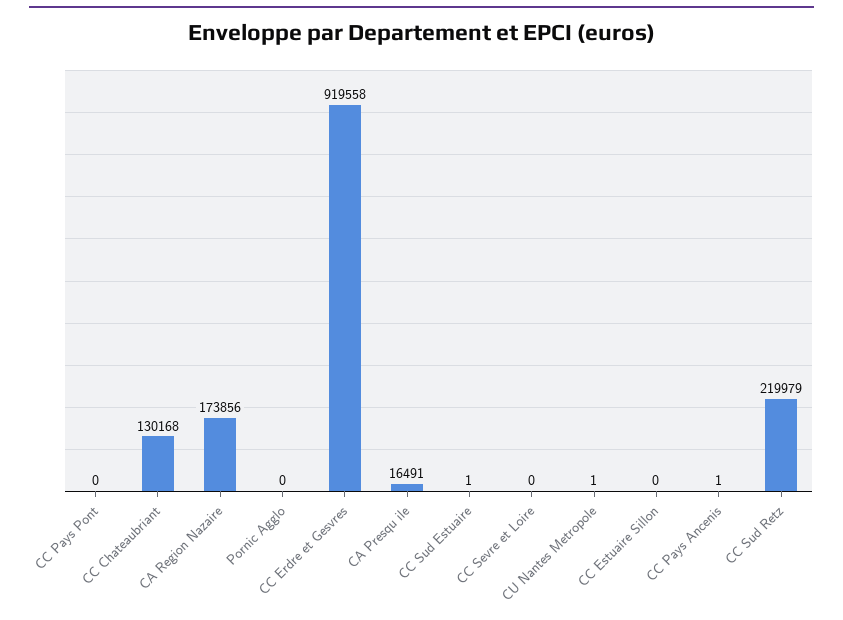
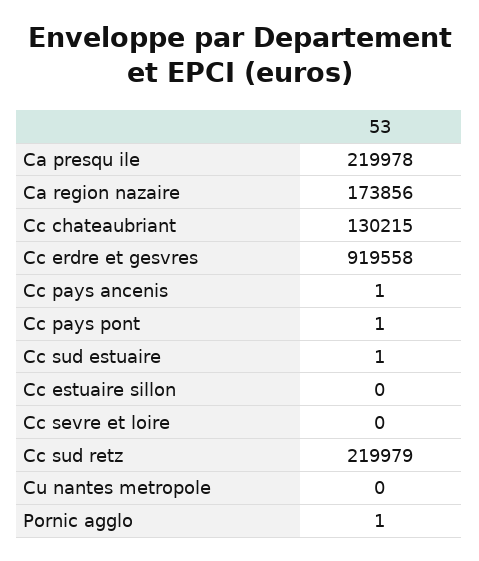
  {
-   "CC Pays Pont": 0,
+   "CC Pays Pont": 1,
-   "CC Chateaubriant": 130168,
+   "CC Chateaubriant": 130215,
    "CA Region Nazaire": 173856,
-   "Pornic Agglo": 0,
+   "Pornic Agglo": 1,
    "CC Erdre et Gesvres": 919558,
-   "CA Presqu ile": 16491,
+   "CA Presqu ile": 219978,
    "CC Sud Estuaire": 1,
    "CC Sevre et Loire": 0,
-   "CU Nantes Metropole": 1,
+   "CU Nantes Metropole": 0,
    "CC Estuaire Sillon": 0,
    "CC Pays Ancenis": 1,
    "CC Sud Retz": 219979
  }

